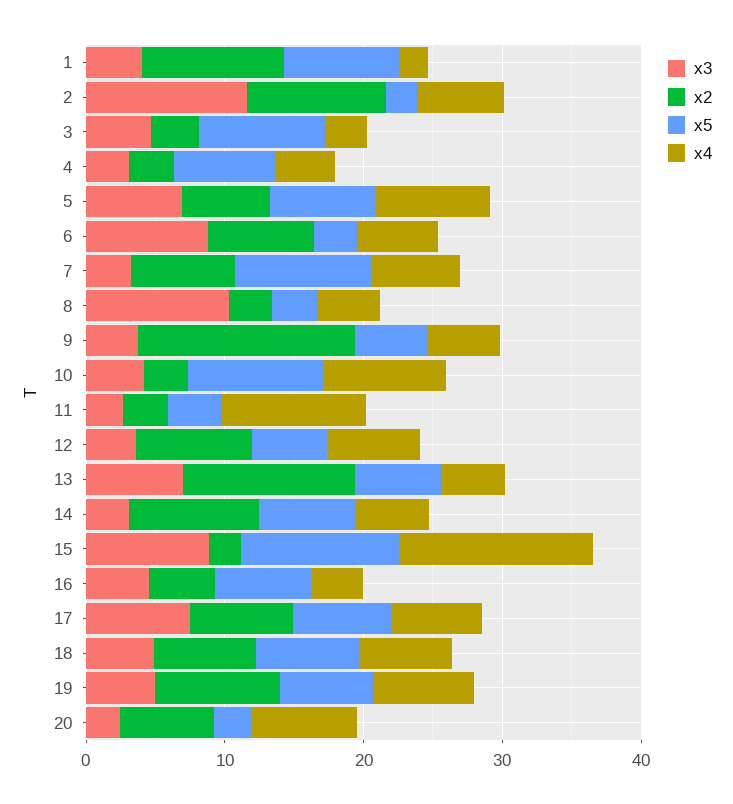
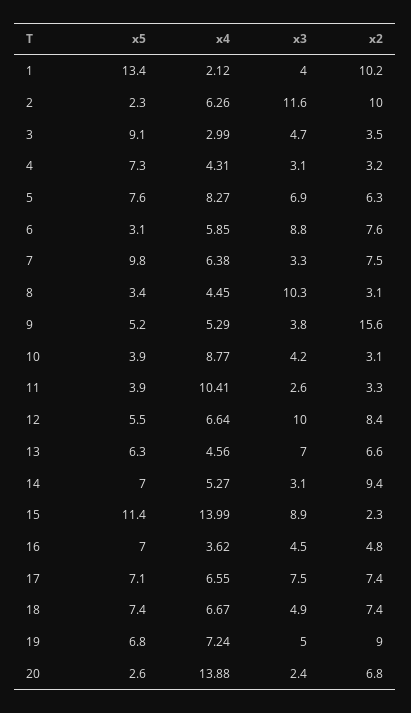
  {
    "x3": {
      "1": 4,
      "2": 11.6,
      "3": 4.7,
      "4": 3.1,
      "5": 6.9,
      "6": 8.8,
      "7": 3.3,
      "8": 10.3,
      "9": 3.8,
      "10": 4.2,
      "11": 2.6,
-     "12": 4,
+     "12": 10,
      "13": 7,
      "14": 3.1,
      "15": 8.9,
      "16": 4.5,
      "17": 7.5,
      "18": 4.9,
      "19": 5,
      "20": 2.4
    },
    "x2": {
      "1": 10.2,
      "2": 10,
      "3": 3.5,
      "4": 3.2,
      "5": 6.3,
      "6": 7.6,
      "7": 7.5,
      "8": 3.1,
      "9": 15.6,
      "10": 3.1,
      "11": 3.3,
      "12": 8.4,
-     "13": 12,
+     "13": 6.6,
      "14": 9.4,
      "15": 2.3,
      "16": 4.8,
      "17": 7.4,
      "18": 7.4,
      "19": 9,
      "20": 6.8
    },
    "x5": {
-     "1": 8,
+     "1": 13.4,
      "2": 2.3,
      "3": 9.1,
      "4": 7.3,
      "5": 7.6,
      "6": 3.1,
      "7": 9.8,
      "8": 3.4,
      "9": 5.2,
-     "10": 10,
+     "10": 3.9,
      "11": 3.9,
      "12": 5.5,
      "13": 6.3,
      "14": 7,
      "15": 11.4,
      "16": 7,
      "17": 7.1,
      "18": 7.4,
      "19": 6.8,
      "20": 2.6
    },
    "x4": {
      "1": 2.12,
      "2": 6.26,
      "3": 2.99,
      "4": 4.31,
      "5": 8.27,
      "6": 5.85,
      "7": 6.38,
      "8": 4.45,
      "9": 5.29,
      "10": 8.77,
      "11": 10.41,
      "12": 6.64,
      "13": 4.56,
      "14": 5.27,
      "15": 13.99,
      "16": 3.62,
      "17": 6.55,
      "18": 6.67,
      "19": 7.24,
-     "20": 8
+     "20": 13.88
    }
  }

